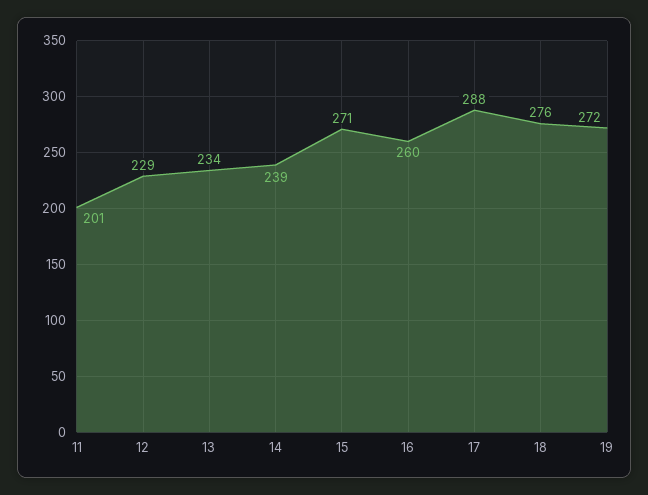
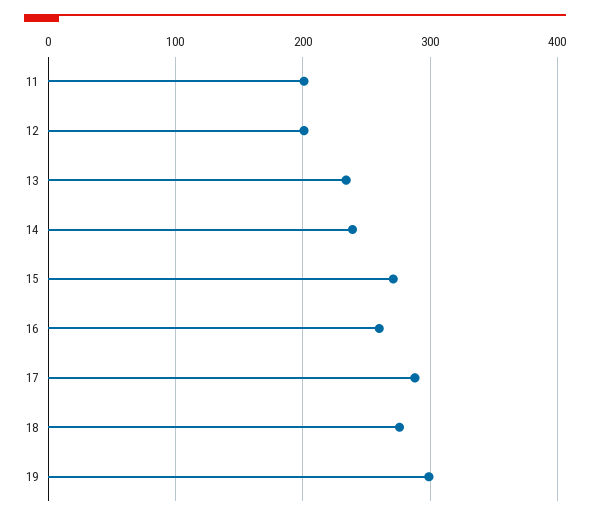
  {
    "11": 201,
-   "12": 229,
+   "12": 200,
    "13": 234,
    "14": 239,
    "15": 271,
    "16": 260,
    "17": 288,
    "18": 276,
-   "19": 272
+   "19": 300
  }

